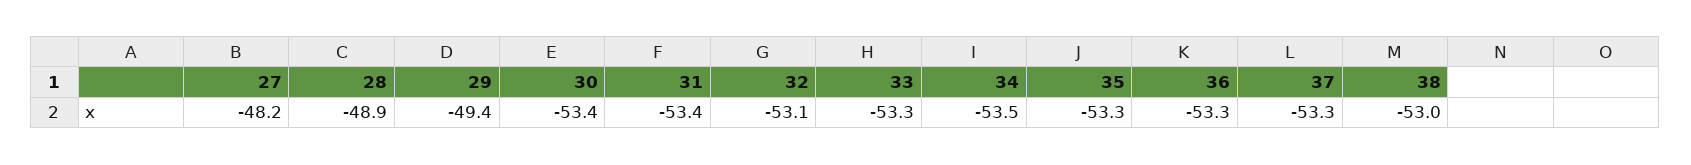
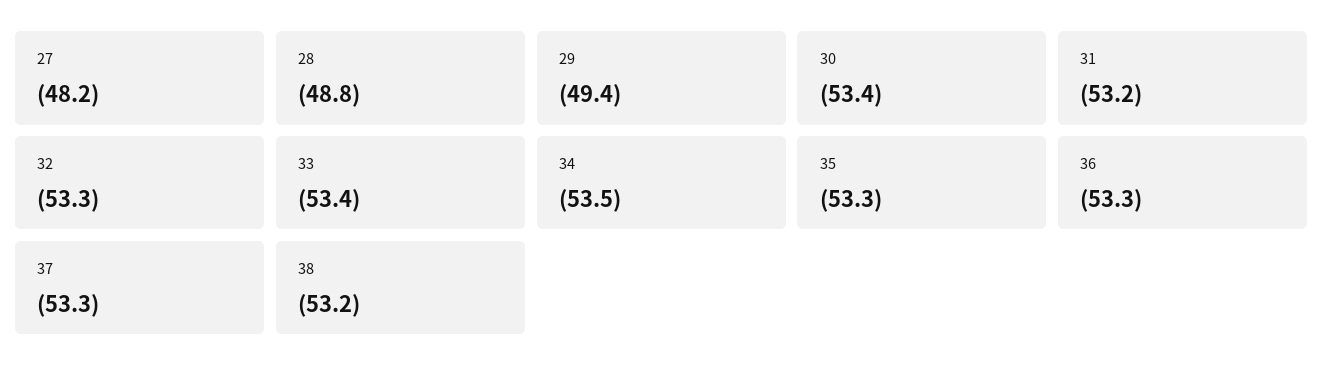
  {
    "27": -48.2,
-   "28": -48.9,
+   "28": -48.8,
    "29": -49.4,
    "30": -53.4,
-   "31": -53.4,
+   "31": -53.2,
-   "32": -53.1,
+   "32": -53.3,
-   "33": -53.3,
+   "33": -53.4,
    "34": -53.5,
    "35": -53.3,
    "36": -53.3,
    "37": -53.3,
-   "38": -53
+   "38": -53.2
  }

